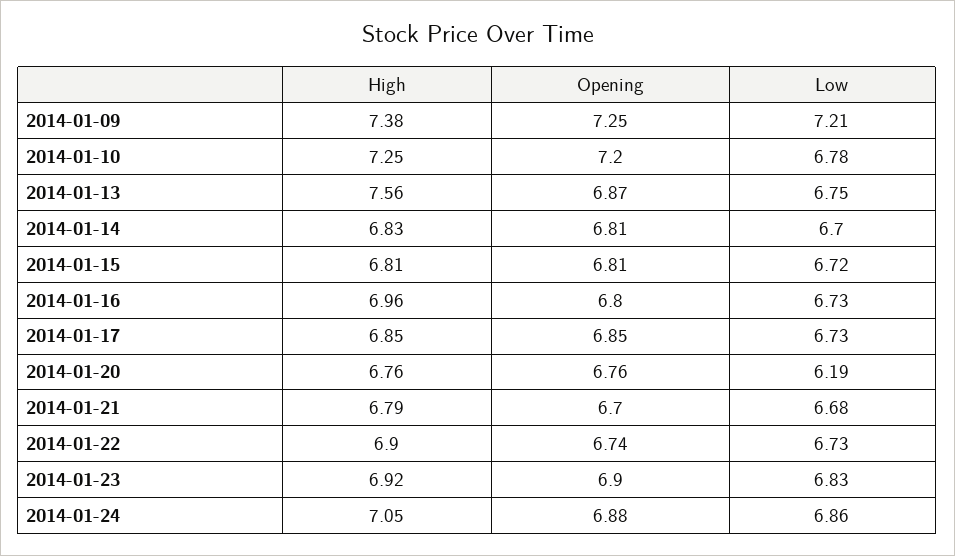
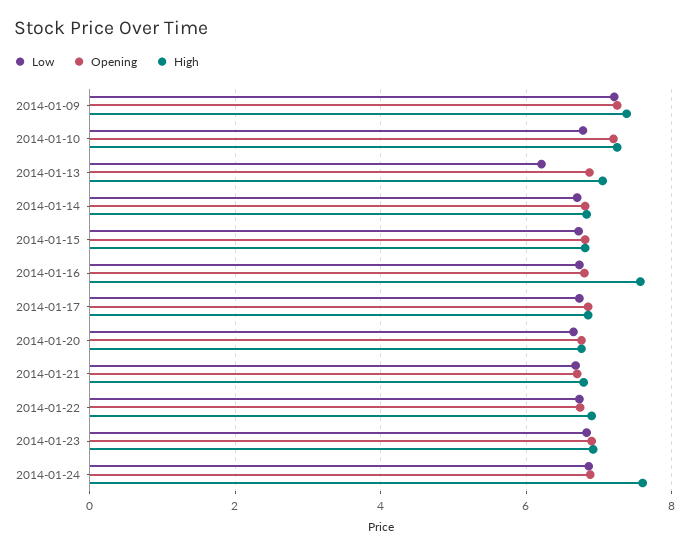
  {
    "High": {
      "2014-01-09": 7.38,
      "2014-01-10": 7.25,
-     "2014-01-13": 7.56,
+     "2014-01-13": 7,
      "2014-01-14": 6.83,
      "2014-01-15": 6.81,
-     "2014-01-16": 6.96,
+     "2014-01-16": 7.6,
      "2014-01-17": 6.85,
      "2014-01-20": 6.76,
      "2014-01-21": 6.79,
      "2014-01-22": 6.9,
      "2014-01-23": 6.92,
-     "2014-01-24": 7.05
+     "2014-01-24": 7.6
    },
    "Opening": {
      "2014-01-09": 7.25,
      "2014-01-10": 7.2,
      "2014-01-13": 6.87,
      "2014-01-14": 6.81,
      "2014-01-15": 6.81,
      "2014-01-16": 6.8,
      "2014-01-17": 6.85,
      "2014-01-20": 6.76,
      "2014-01-21": 6.7,
      "2014-01-22": 6.74,
      "2014-01-23": 6.9,
      "2014-01-24": 6.88
    },
    "Low": {
      "2014-01-09": 7.21,
      "2014-01-10": 6.78,
-     "2014-01-13": 6.75,
+     "2014-01-13": 6.2,
      "2014-01-14": 6.7,
      "2014-01-15": 6.72,
      "2014-01-16": 6.73,
      "2014-01-17": 6.73,
-     "2014-01-20": 6.19,
+     "2014-01-20": 6.6,
      "2014-01-21": 6.68,
      "2014-01-22": 6.73,
      "2014-01-23": 6.83,
      "2014-01-24": 6.86
    }
  }

